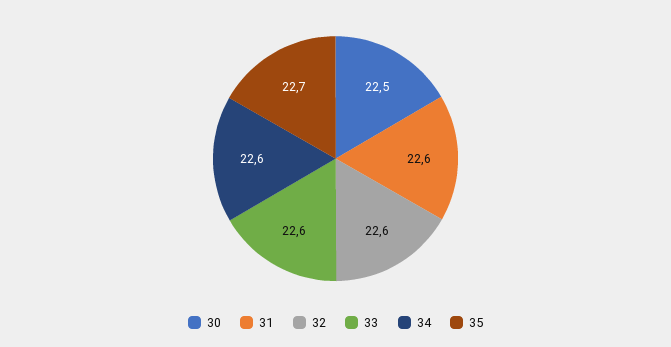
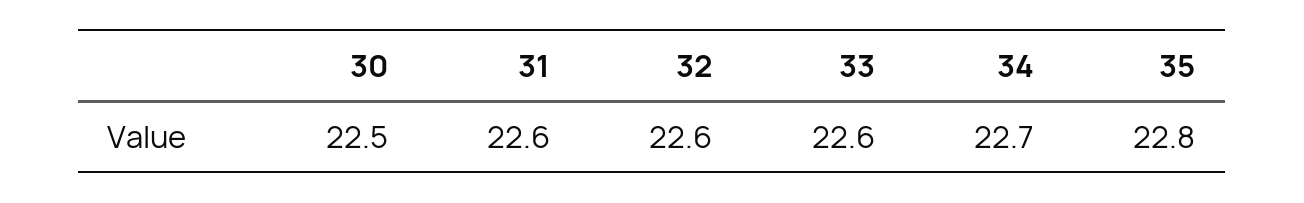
  {
    "30": 22.5,
    "31": 22.6,
    "32": 22.6,
    "33": 22.6,
-   "34": 22.6,
+   "34": 22.7,
-   "35": 22.7
+   "35": 22.8
  }

